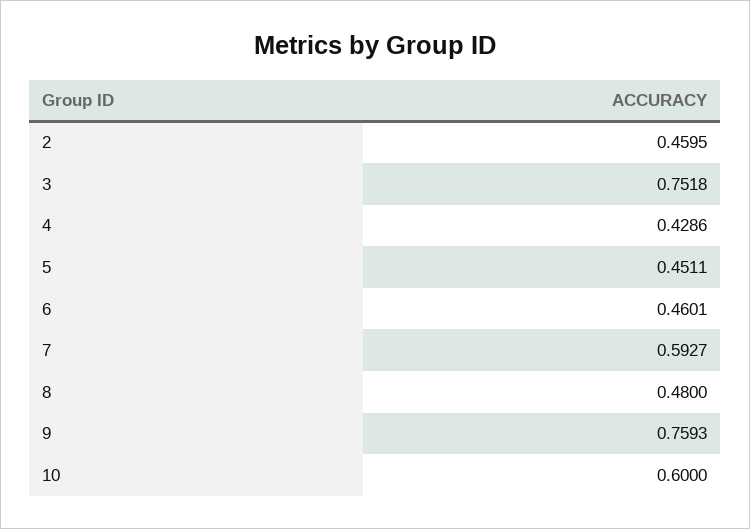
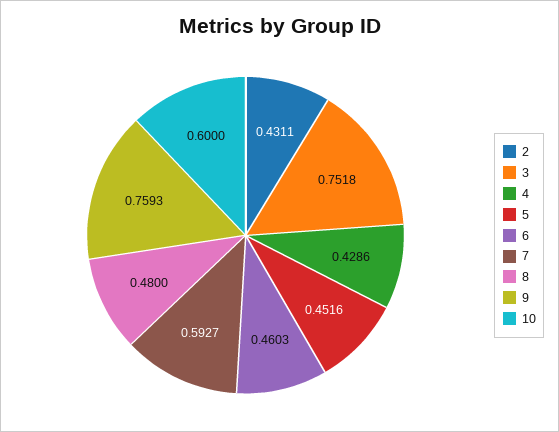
  {
-   "2": 0.4595,
+   "2": 0.4311,
    "3": 0.7518,
    "4": 0.4286,
-   "5": 0.4511,
+   "5": 0.4516,
-   "6": 0.4601,
+   "6": 0.4603,
    "7": 0.5927,
    "8": 0.48,
    "9": 0.7593,
    "10": 0.6
  }

